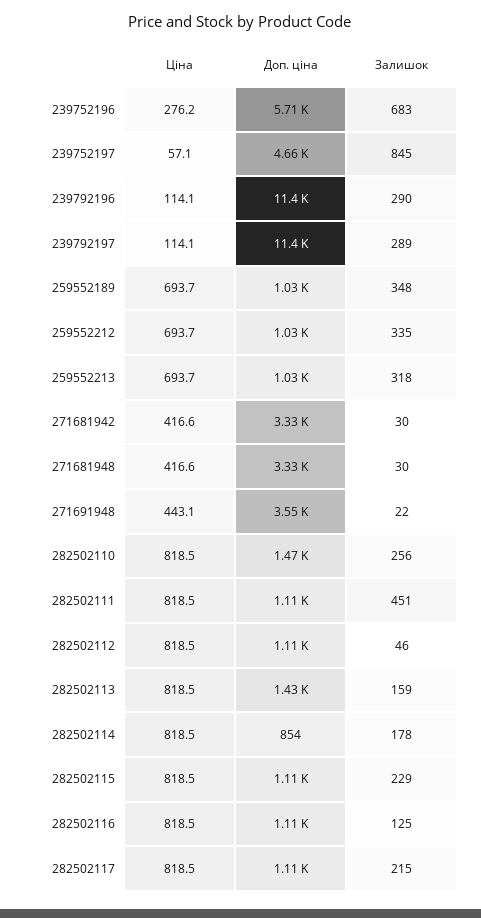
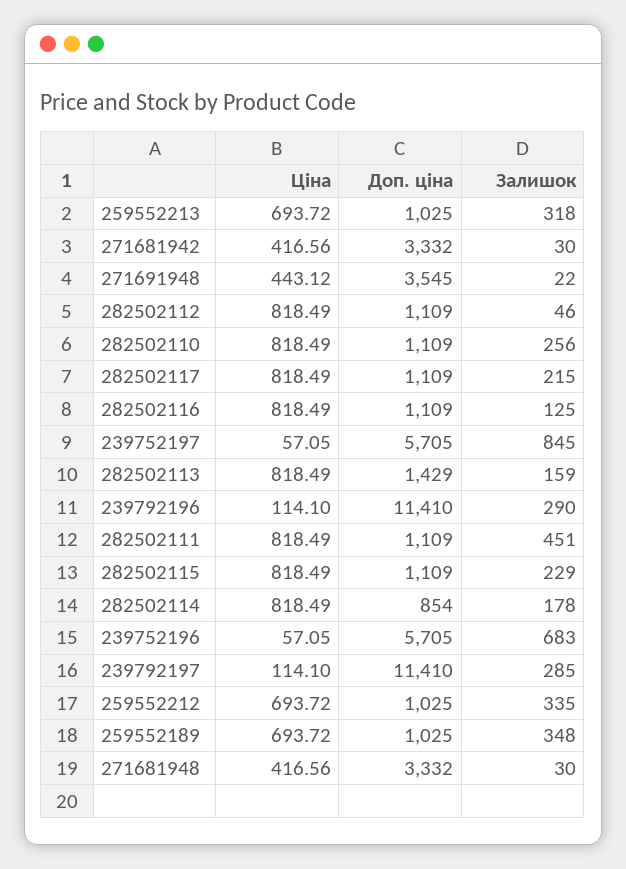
  {
    "Ціна": {
-     "239752196": 276.2,
+     "239752196": 57.05,
      "239752197": 57.05,
      "239792196": 114.1,
      "239792197": 114.1,
      "259552189": 693.72,
      "259552212": 693.72,
      "259552213": 693.72,
      "271681942": 416.56,
      "271681948": 416.56,
      "271691948": 443.12,
      "282502110": 818.49,
      "282502111": 818.49,
      "282502112": 818.49,
      "282502113": 818.49,
      "282502114": 818.49,
      "282502115": 818.49,
      "282502116": 818.49,
      "282502117": 818.49
    },
    "Доп. ціна": {
      "239752196": 5705,
-     "239752197": 4660,
+     "239752197": 5705,
      "239792196": 11410,
      "239792197": 11410,
      "259552189": 1025,
      "259552212": 1025,
      "259552213": 1025,
      "271681942": 3332,
      "271681948": 3332,
      "271691948": 3545,
-     "282502110": 1470,
+     "282502110": 1109,
      "282502111": 1109,
      "282502112": 1109,
      "282502113": 1429,
      "282502114": 854,
      "282502115": 1109,
      "282502116": 1109,
      "282502117": 1109
    },
    "Залишок": {
      "239752196": 683,
      "239752197": 845,
      "239792196": 290,
-     "239792197": 289,
+     "239792197": 285,
      "259552189": 348,
      "259552212": 335,
      "259552213": 318,
      "271681942": 30,
      "271681948": 30,
      "271691948": 22,
      "282502110": 256,
      "282502111": 451,
      "282502112": 46,
      "282502113": 159,
      "282502114": 178,
      "282502115": 229,
      "282502116": 125,
      "282502117": 215
    }
  }

